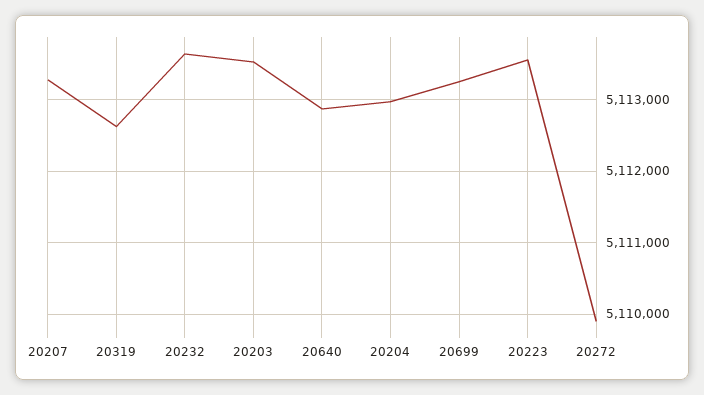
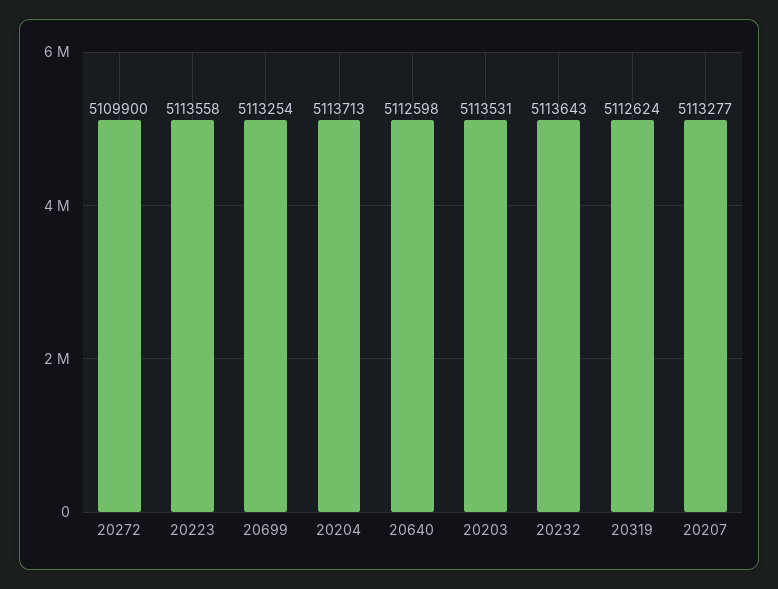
  {
    "20207": 5113277,
    "20319": 5112624,
    "20232": 5113643,
    "20203": 5113531,
-   "20640": 5112900,
+   "20640": 5112598,
-   "20204": 5113000,
+   "20204": 5113713,
    "20699": 5113254,
    "20223": 5113558,
    "20272": 5109900
  }

